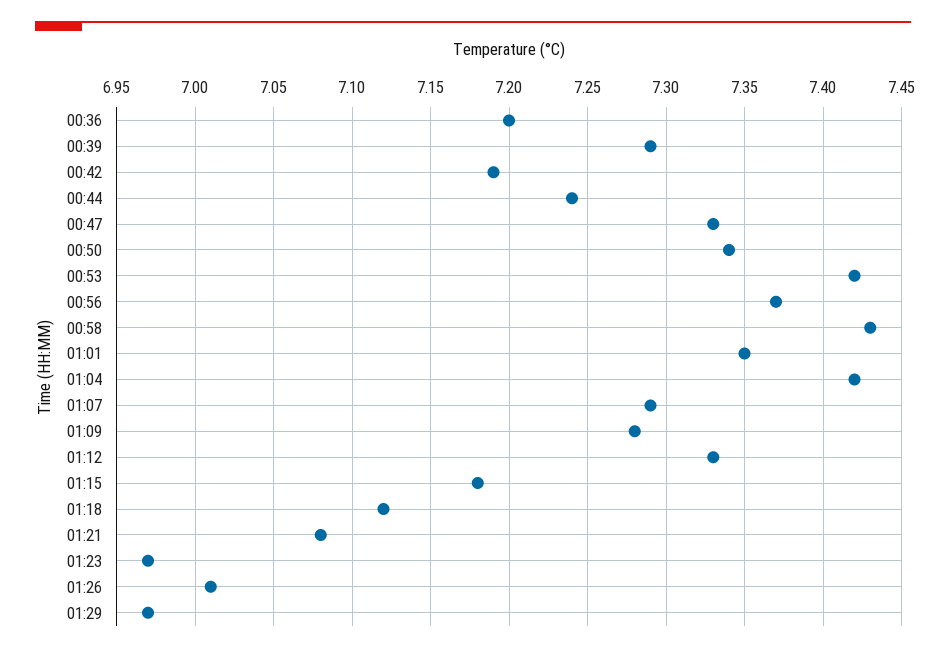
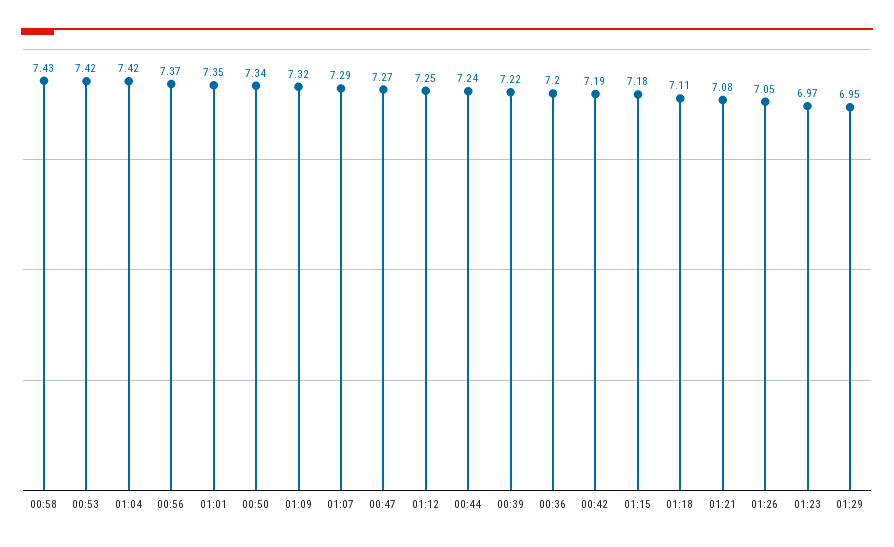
  {
    "00:36": 7.2,
-   "00:39": 7.29,
+   "00:39": 7.22,
    "00:42": 7.19,
    "00:44": 7.24,
-   "00:47": 7.33,
+   "00:47": 7.27,
    "00:50": 7.34,
    "00:53": 7.42,
    "00:56": 7.37,
    "00:58": 7.43,
    "01:01": 7.35,
    "01:04": 7.42,
    "01:07": 7.29,
-   "01:09": 7.28,
+   "01:09": 7.32,
-   "01:12": 7.33,
+   "01:12": 7.25,
    "01:15": 7.18,
-   "01:18": 7.12,
+   "01:18": 7.11,
    "01:21": 7.08,
    "01:23": 6.97,
-   "01:26": 7.01,
+   "01:26": 7.05,
-   "01:29": 6.97
+   "01:29": 6.95
  }

